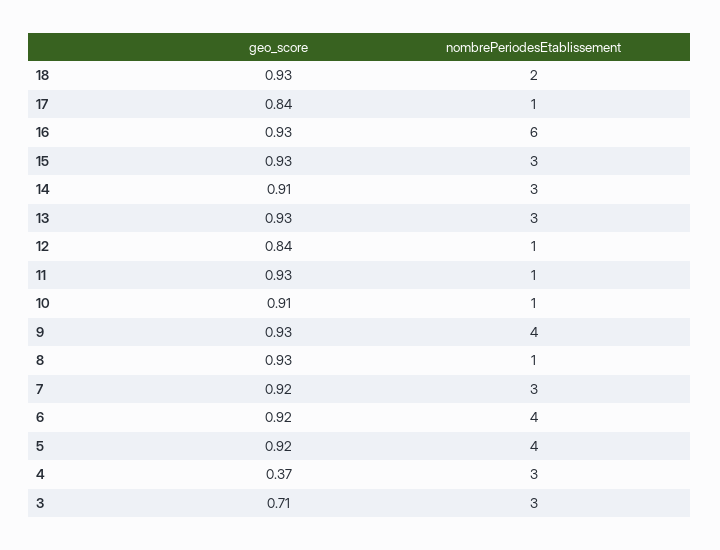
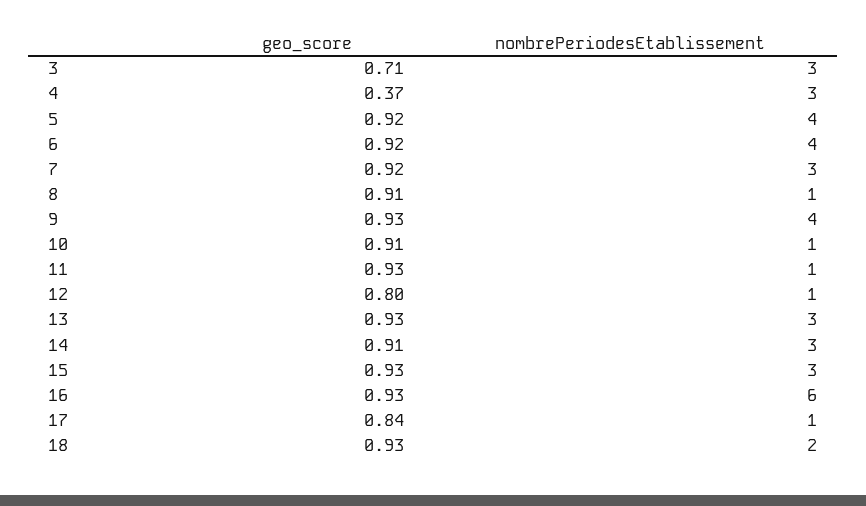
  {
    "geo_score": {
      "18": 0.93,
      "17": 0.84,
      "16": 0.93,
      "15": 0.93,
      "14": 0.91,
      "13": 0.93,
-     "12": 0.84,
+     "12": 0.8,
      "11": 0.93,
      "10": 0.91,
      "9": 0.93,
-     "8": 0.93,
+     "8": 0.91,
      "7": 0.92,
      "6": 0.92,
      "5": 0.92,
      "4": 0.37,
      "3": 0.71
    },
    "nombrePeriodesEtablissement": {
      "18": 2,
      "17": 1,
      "16": 6,
      "15": 3,
      "14": 3,
      "13": 3,
      "12": 1,
      "11": 1,
      "10": 1,
      "9": 4,
      "8": 1,
      "7": 3,
      "6": 4,
      "5": 4,
      "4": 3,
      "3": 3
    }
  }

